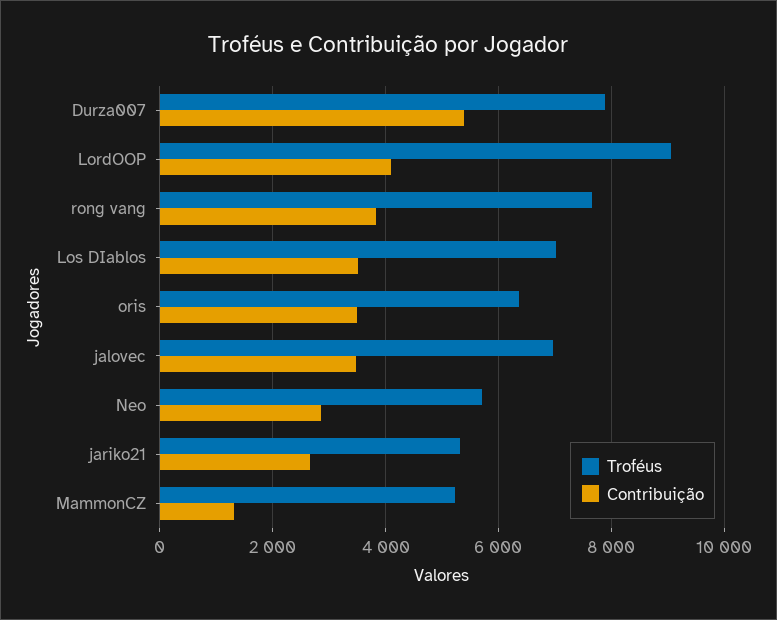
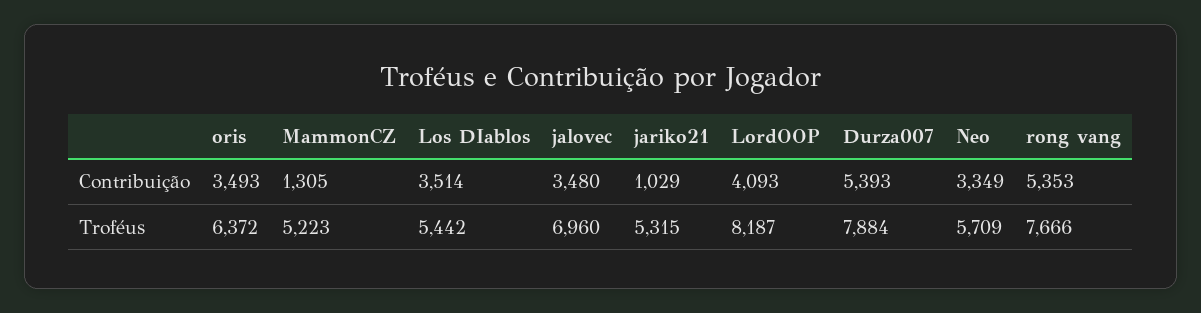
  {
    "Troféus": {
      "Durza007": 7884,
-     "LordOOP": 9000,
+     "LordOOP": 8187,
      "rong vang": 7666,
-     "Los DIablos": 7000,
+     "Los DIablos": 5442,
      "oris": 6372,
      "jalovec": 6960,
      "Neo": 5709,
      "jariko21": 5315,
      "MammonCZ": 5223
    },
    "Contribuição": {
      "Durza007": 5393,
      "LordOOP": 4093,
-     "rong vang": 3800,
+     "rong vang": 5353,
      "Los DIablos": 3514,
      "oris": 3493,
      "jalovec": 3480,
-     "Neo": 2800,
+     "Neo": 3349,
-     "jariko21": 2600,
+     "jariko21": 1029,
      "MammonCZ": 1305
    }
  }

